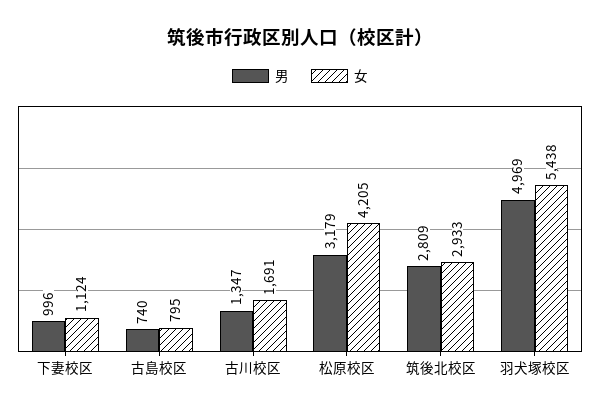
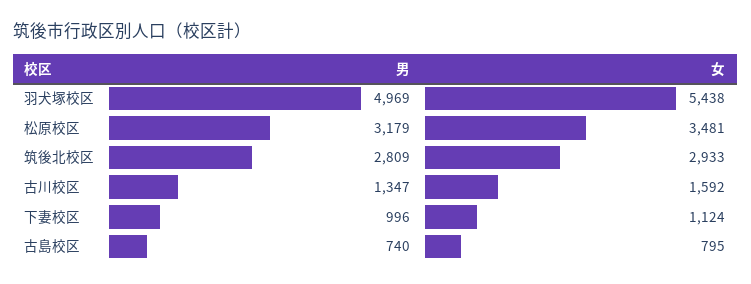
  {
    "男": {
      "下妻校区": 996,
      "古島校区": 740,
      "古川校区": 1347,
      "松原校区": 3179,
      "筑後北校区": 2809,
      "羽犬塚校区": 4969
    },
    "女": {
      "下妻校区": 1124,
      "古島校区": 795,
-     "古川校区": 1691,
+     "古川校区": 1592,
-     "松原校区": 4205,
+     "松原校区": 3481,
      "筑後北校区": 2933,
      "羽犬塚校区": 5438
    }
  }

